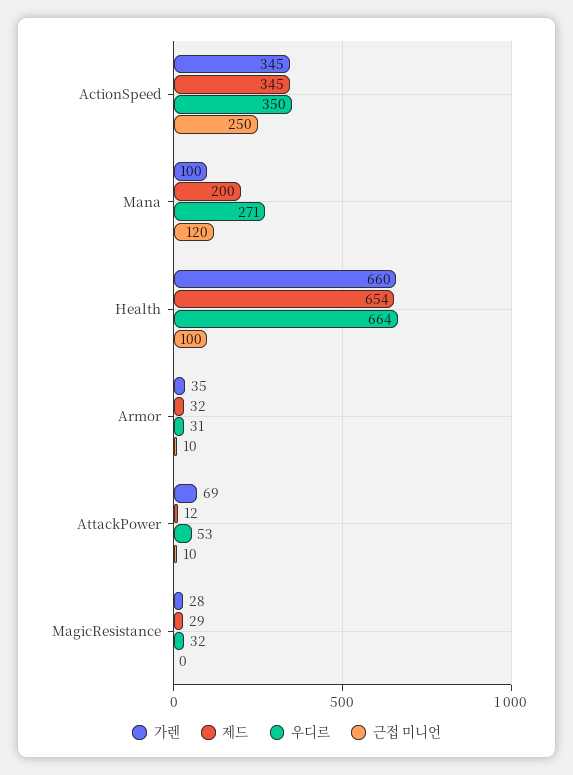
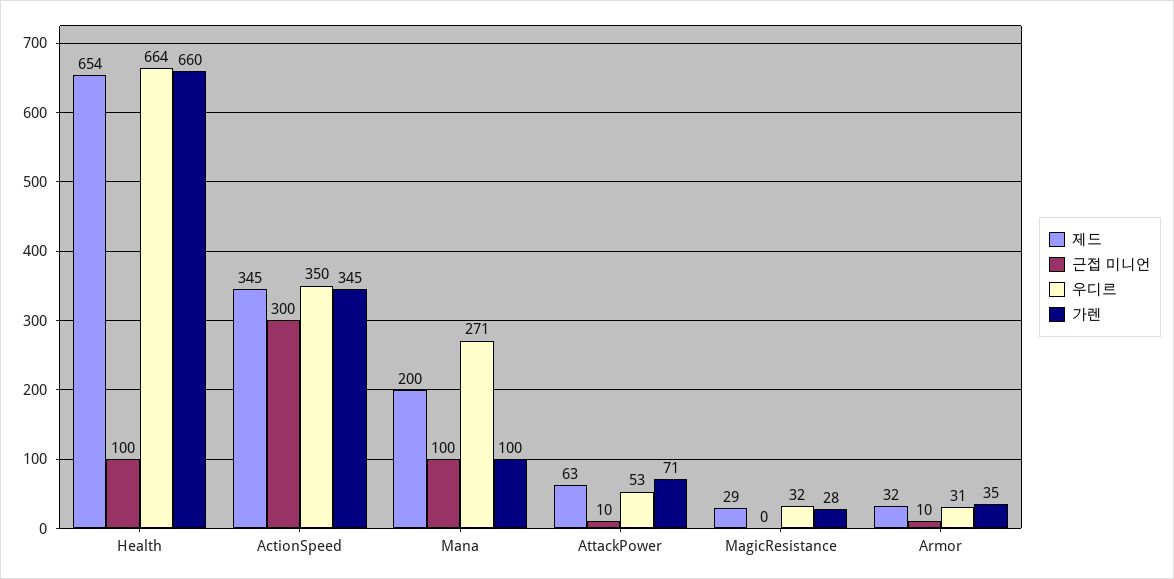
  {
    "가렌": {
      "ActionSpeed": 345,
      "Mana": 100,
      "Health": 660,
      "Armor": 35,
-     "AttackPower": 69,
+     "AttackPower": 71,
      "MagicResistance": 28
    },
    "제드": {
      "ActionSpeed": 345,
      "Mana": 200,
      "Health": 654,
      "Armor": 32,
-     "AttackPower": 12,
+     "AttackPower": 63,
      "MagicResistance": 29
    },
    "우디르": {
      "ActionSpeed": 350,
      "Mana": 271,
      "Health": 664,
      "Armor": 31,
      "AttackPower": 53,
      "MagicResistance": 32
    },
    "근접 미니언": {
-     "ActionSpeed": 250,
+     "ActionSpeed": 300,
-     "Mana": 120,
+     "Mana": 100,
      "Health": 100,
      "Armor": 10,
      "AttackPower": 10,
      "MagicResistance": 0
    }
  }

